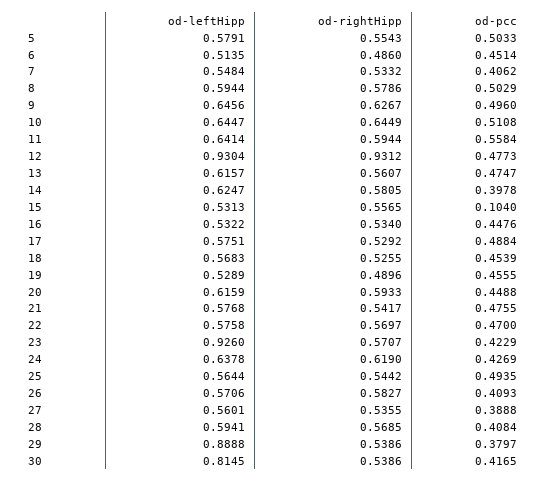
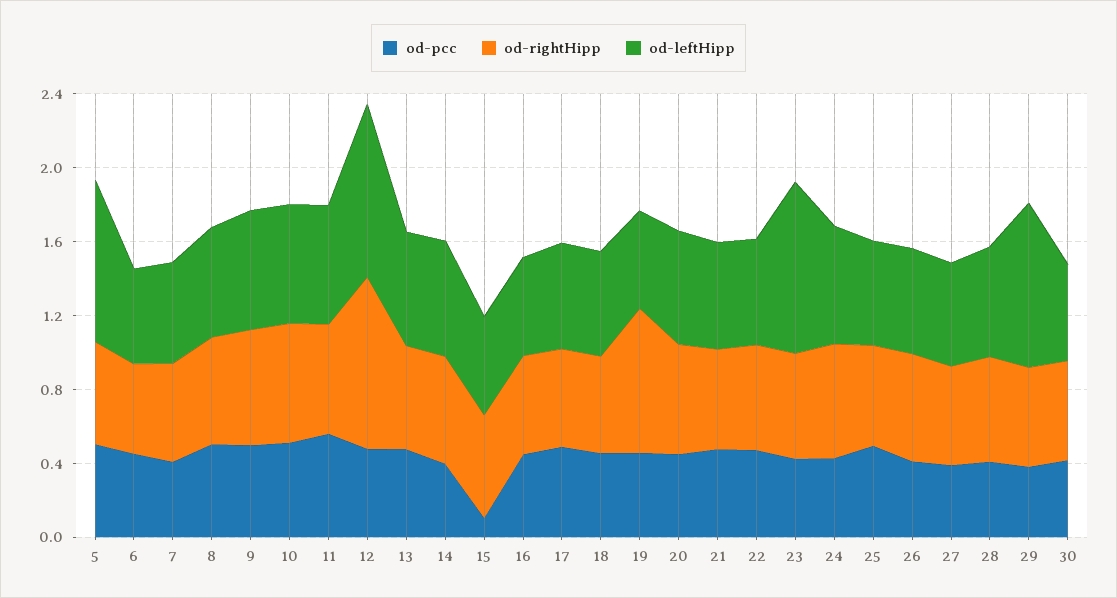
  {
    "od-leftHipp": {
-     "5": 0.5791,
+     "5": 0.9,
      "6": 0.5135,
      "7": 0.5484,
      "8": 0.5944,
      "9": 0.6456,
      "10": 0.6447,
      "11": 0.6414,
      "12": 0.9304,
      "13": 0.6157,
      "14": 0.6247,
      "15": 0.5313,
      "16": 0.5322,
      "17": 0.5751,
      "18": 0.5683,
      "19": 0.5289,
      "20": 0.6159,
      "21": 0.5768,
      "22": 0.5758,
      "23": 0.926,
      "24": 0.6378,
      "25": 0.5644,
      "26": 0.5706,
      "27": 0.5601,
      "28": 0.5941,
      "29": 0.8888,
-     "30": 0.8145
+     "30": 0.5
    },
    "od-rightHipp": {
      "5": 0.5543,
      "6": 0.486,
      "7": 0.5332,
      "8": 0.5786,
      "9": 0.6267,
      "10": 0.6449,
      "11": 0.5944,
      "12": 0.9312,
      "13": 0.5607,
      "14": 0.5805,
      "15": 0.5565,
      "16": 0.534,
      "17": 0.5292,
      "18": 0.5255,
-     "19": 0.4896,
+     "19": 0.8,
      "20": 0.5933,
      "21": 0.5417,
      "22": 0.5697,
      "23": 0.5707,
      "24": 0.619,
      "25": 0.5442,
      "26": 0.5827,
      "27": 0.5355,
      "28": 0.5685,
      "29": 0.5386,
      "30": 0.5386
    },
    "od-pcc": {
      "5": 0.5033,
      "6": 0.4514,
      "7": 0.4062,
      "8": 0.5029,
      "9": 0.496,
      "10": 0.5108,
      "11": 0.5584,
      "12": 0.4773,
      "13": 0.4747,
      "14": 0.3978,
      "15": 0.104,
      "16": 0.4476,
      "17": 0.4884,
      "18": 0.4539,
      "19": 0.4555,
      "20": 0.4488,
      "21": 0.4755,
      "22": 0.47,
      "23": 0.4229,
      "24": 0.4269,
      "25": 0.4935,
      "26": 0.4093,
      "27": 0.3888,
      "28": 0.4084,
      "29": 0.3797,
      "30": 0.4165
    }
  }

